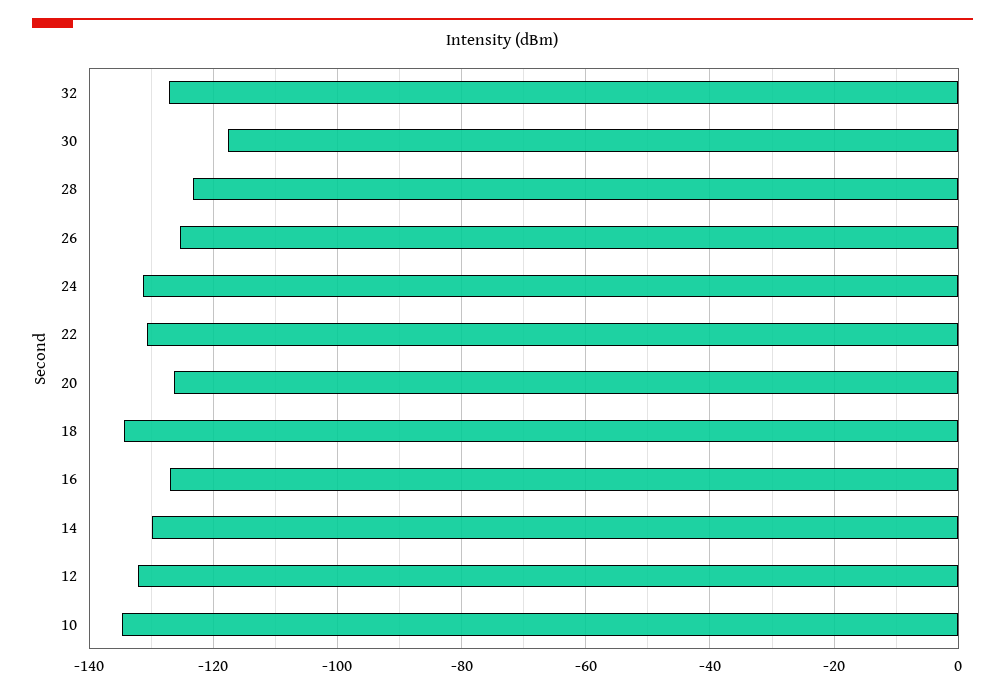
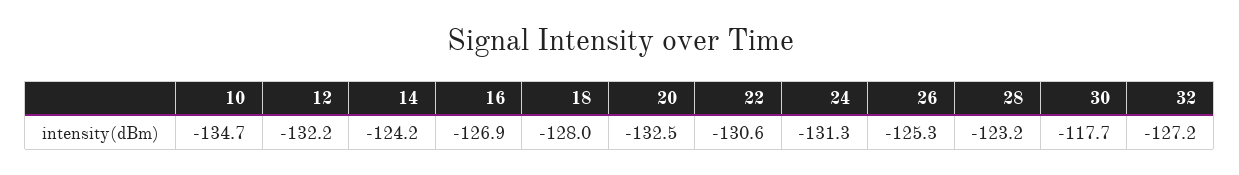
  {
    "32": -127.2,
    "30": -117.7,
    "28": -123.2,
    "26": -125.3,
    "24": -131.3,
    "22": -130.6,
-   "20": -126,
+   "20": -132.5,
-   "18": -134,
+   "18": -128,
    "16": -126.9,
-   "14": -130,
+   "14": -124.2,
    "12": -132.2,
    "10": -134.7
  }

